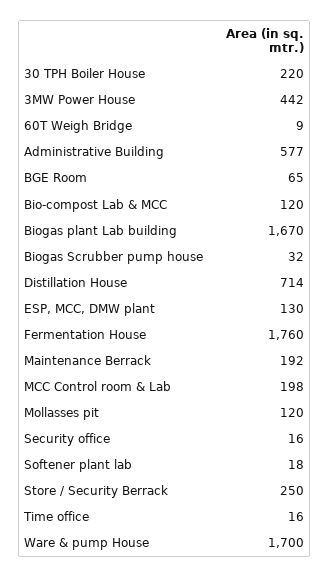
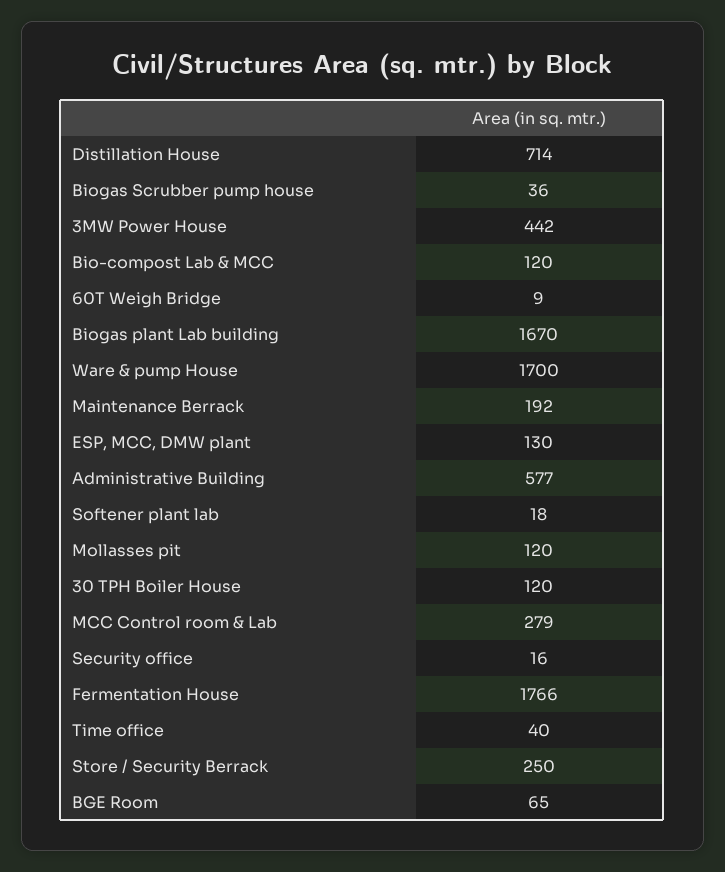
  {
-   "30 TPH Boiler House": 220,
+   "30 TPH Boiler House": 120,
    "3MW Power House": 442,
    "60T Weigh Bridge": 9,
    "Administrative Building": 577,
    "BGE Room": 65,
    "Bio-compost Lab & MCC": 120,
    "Biogas plant Lab building": 1670,
-   "Biogas Scrubber pump house": 32,
+   "Biogas Scrubber pump house": 36,
    "Distillation House": 714,
    "ESP, MCC, DMW plant": 130,
-   "Fermentation House": 1760,
+   "Fermentation House": 1766,
    "Maintenance Berrack": 192,
-   "MCC Control room & Lab": 198,
+   "MCC Control room & Lab": 279,
    "Mollasses pit": 120,
    "Security office": 16,
    "Softener plant lab": 18,
    "Store / Security Berrack": 250,
-   "Time office": 16,
+   "Time office": 40,
    "Ware & pump House": 1700
  }

